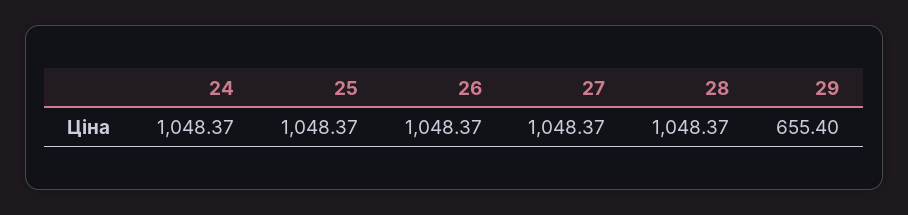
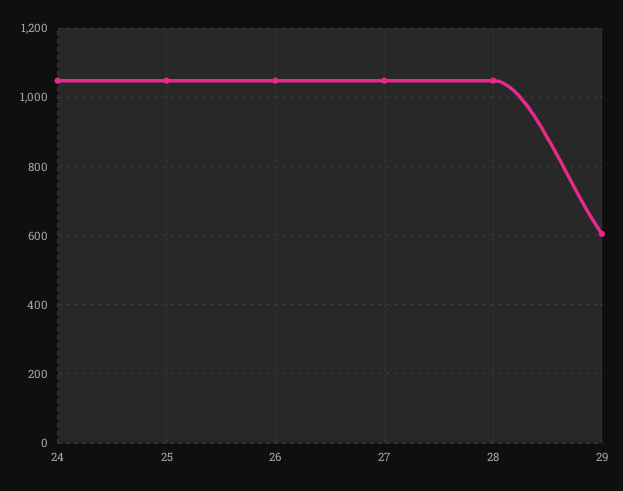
  {
    "24": 1048.37,
    "25": 1048.37,
    "26": 1048.37,
    "27": 1048.37,
    "28": 1048.37,
-   "29": 655.4
+   "29": 600
  }

